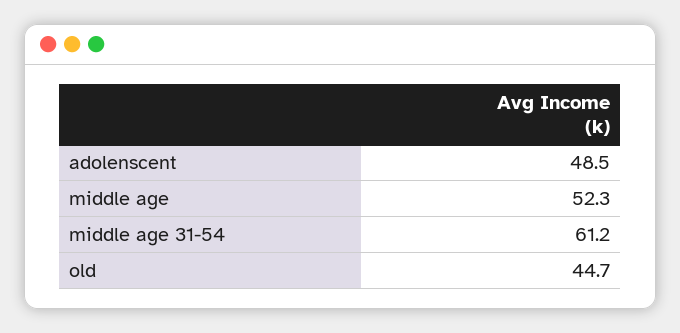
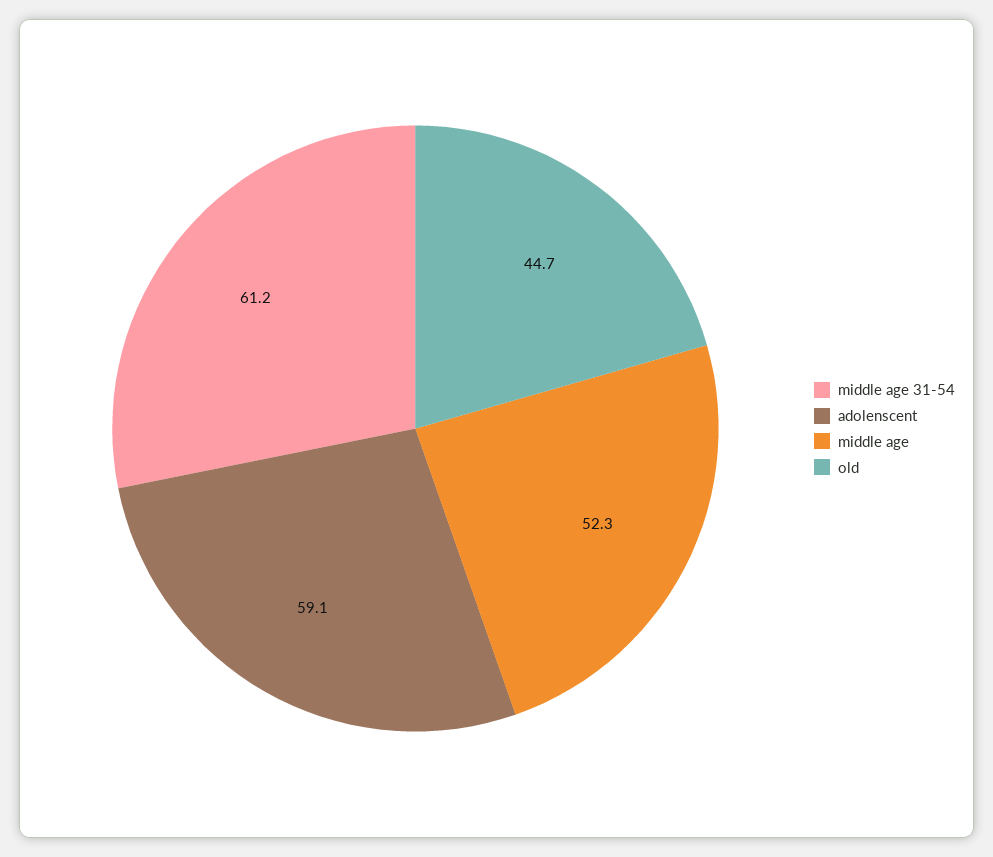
  {
-   "adolenscent": 48.5,
+   "adolenscent": 59.1,
    "middle age": 52.3,
    "middle age 31-54": 61.2,
    "old": 44.7
  }

